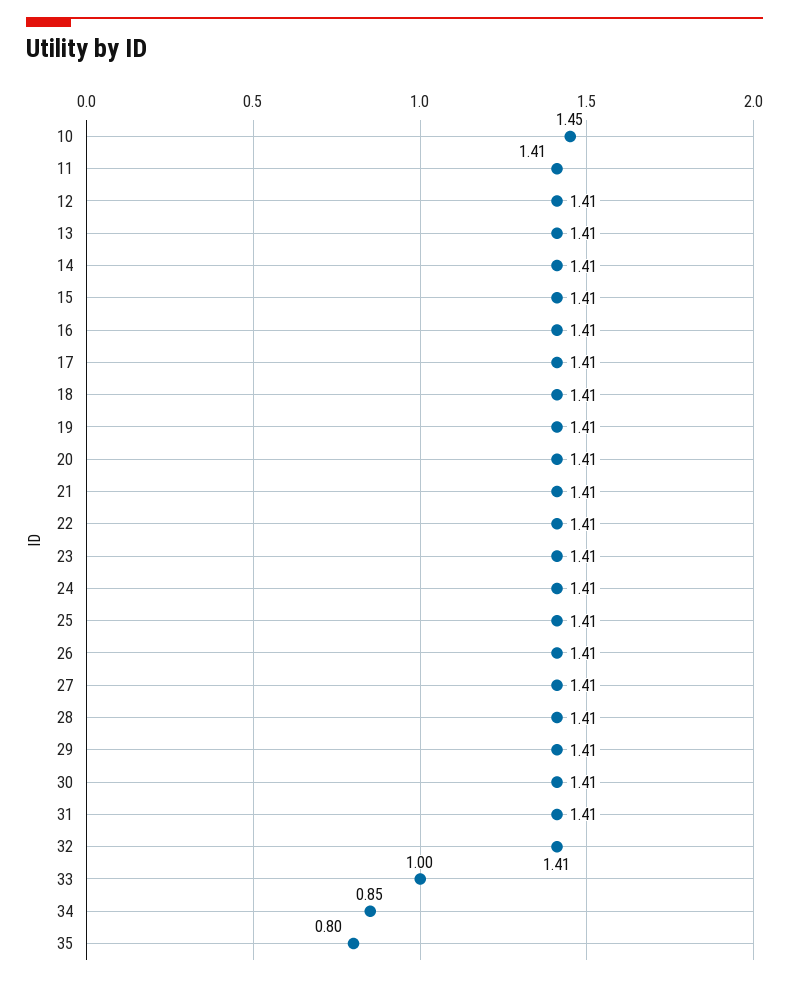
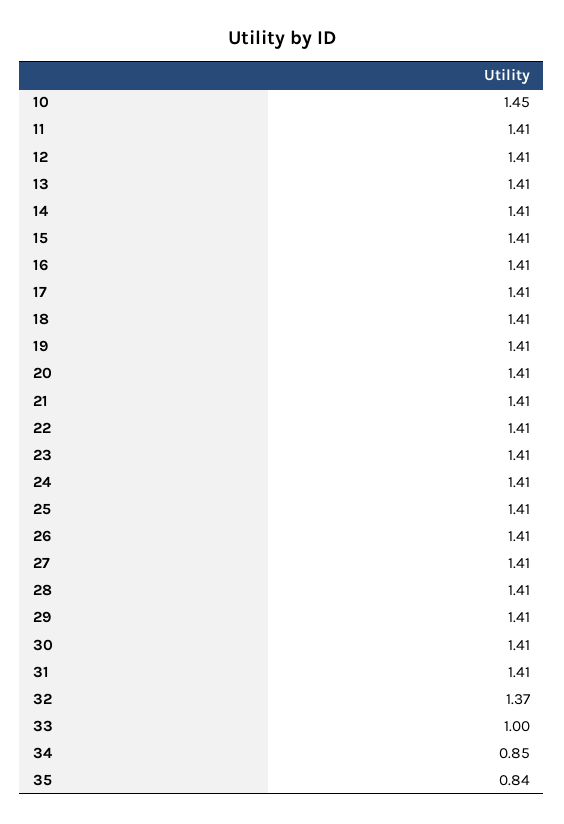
  {
    "10": 1.45,
    "11": 1.41,
    "12": 1.41,
    "13": 1.41,
    "14": 1.41,
    "15": 1.41,
    "16": 1.41,
    "17": 1.41,
    "18": 1.41,
    "19": 1.41,
    "20": 1.41,
    "21": 1.41,
    "22": 1.41,
    "23": 1.41,
    "24": 1.41,
    "25": 1.41,
    "26": 1.41,
    "27": 1.41,
    "28": 1.41,
    "29": 1.41,
    "30": 1.41,
    "31": 1.41,
-   "32": 1.41,
+   "32": 1.37,
    "33": 1,
    "34": 0.85,
-   "35": 0.8
+   "35": 0.84
  }

